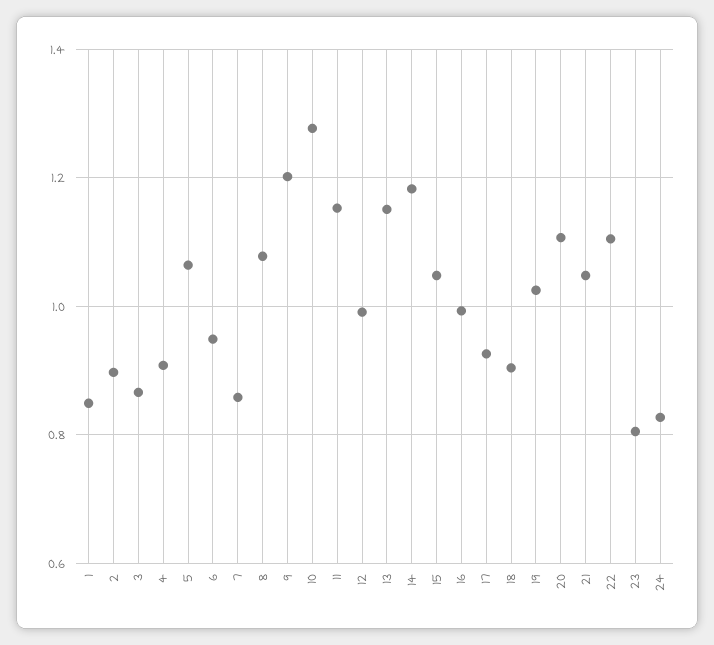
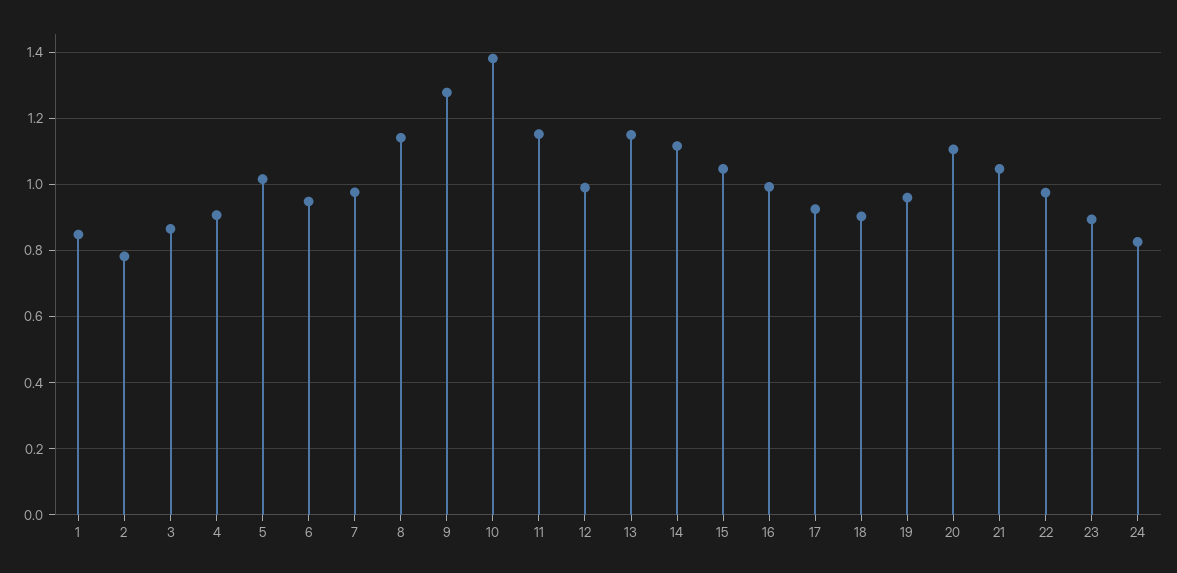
  {
    "1": 0.84,
-   "2": 0.9,
+   "2": 0.78,
    "3": 0.86,
    "4": 0.9,
-   "5": 1.06,
+   "5": 1.02,
    "6": 0.94,
-   "7": 0.86,
+   "7": 0.98,
-   "8": 1.08,
+   "8": 1.14,
-   "9": 1.2,
+   "9": 1.28,
-   "10": 1.28,
+   "10": 1.38,
    "11": 1.16,
    "12": 1,
    "13": 1.16,
-   "14": 1.18,
+   "14": 1.12,
    "15": 1.04,
    "16": 1,
    "17": 0.92,
    "18": 0.9,
-   "19": 1.02,
+   "19": 0.96,
    "20": 1.1,
    "21": 1.04,
-   "22": 1.1,
+   "22": 0.98,
-   "23": 0.8,
+   "23": 0.9,
    "24": 0.82
  }

